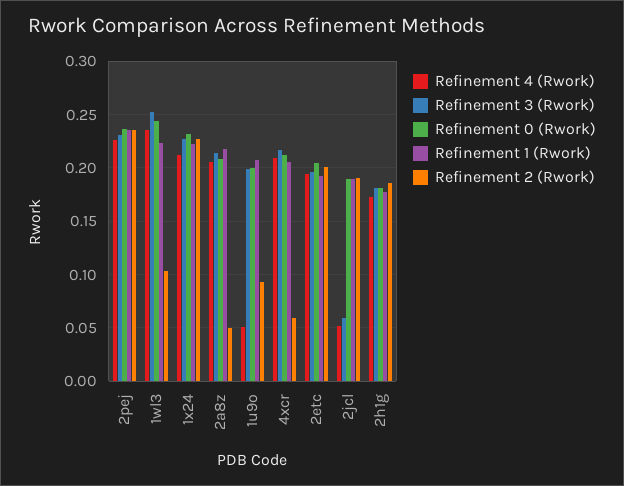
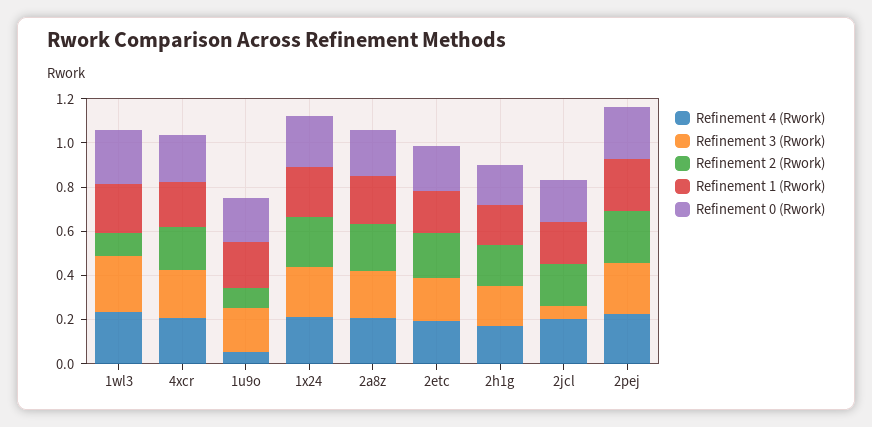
  {
    "Refinement 4 (Rwork)": {
      "2pej": 0.23,
      "1wl3": 0.24,
      "1x24": 0.21,
      "2a8z": 0.21,
      "1u9o": 0.05,
      "4xcr": 0.21,
      "2etc": 0.19,
-     "2jcl": 0.05,
+     "2jcl": 0.2,
      "2h1g": 0.17
    },
    "Refinement 3 (Rwork)": {
      "2pej": 0.23,
      "1wl3": 0.25,
      "1x24": 0.23,
      "2a8z": 0.21,
      "1u9o": 0.2,
      "4xcr": 0.22,
      "2etc": 0.2,
      "2jcl": 0.06,
      "2h1g": 0.18
    },
    "Refinement 0 (Rwork)": {
      "2pej": 0.24,
      "1wl3": 0.24,
      "1x24": 0.23,
      "2a8z": 0.21,
      "1u9o": 0.2,
      "4xcr": 0.21,
      "2etc": 0.2,
      "2jcl": 0.19,
      "2h1g": 0.18
    },
    "Refinement 1 (Rwork)": {
      "2pej": 0.24,
      "1wl3": 0.22,
      "1x24": 0.22,
      "2a8z": 0.22,
      "1u9o": 0.21,
      "4xcr": 0.21,
      "2etc": 0.19,
      "2jcl": 0.19,
      "2h1g": 0.18
    },
    "Refinement 2 (Rwork)": {
      "2pej": 0.24,
      "1wl3": 0.1,
      "1x24": 0.23,
-     "2a8z": 0.05,
+     "2a8z": 0.2,
      "1u9o": 0.09,
-     "4xcr": 0.06,
+     "4xcr": 0.2,
      "2etc": 0.2,
      "2jcl": 0.19,
      "2h1g": 0.19
    }
  }

